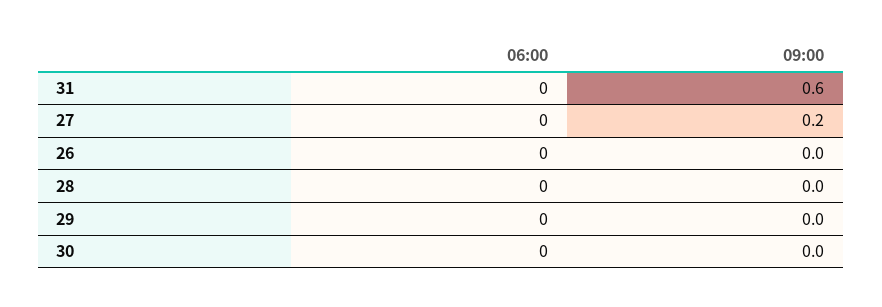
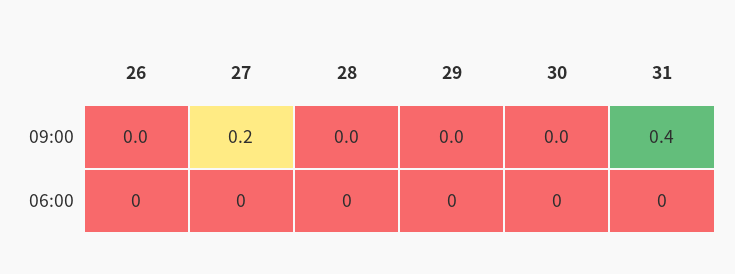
  {
    "06:00": {
      "31": 0,
      "27": 0,
      "26": 0,
      "28": 0,
      "29": 0,
      "30": 0
    },
    "09:00": {
-     "31": 0.6,
+     "31": 0.4,
      "27": 0.2,
      "26": 0,
      "28": 0,
      "29": 0,
      "30": 0
    }
  }

